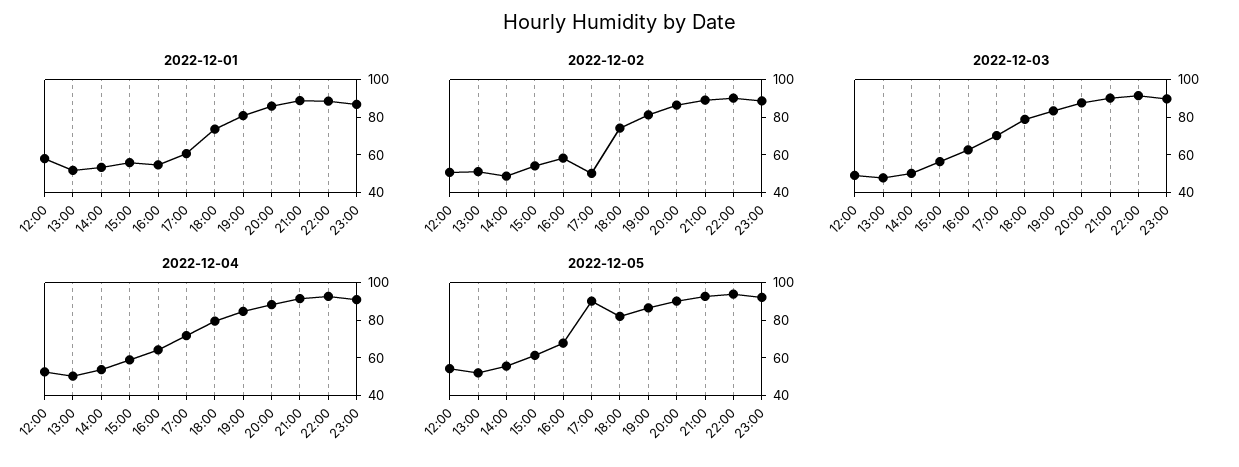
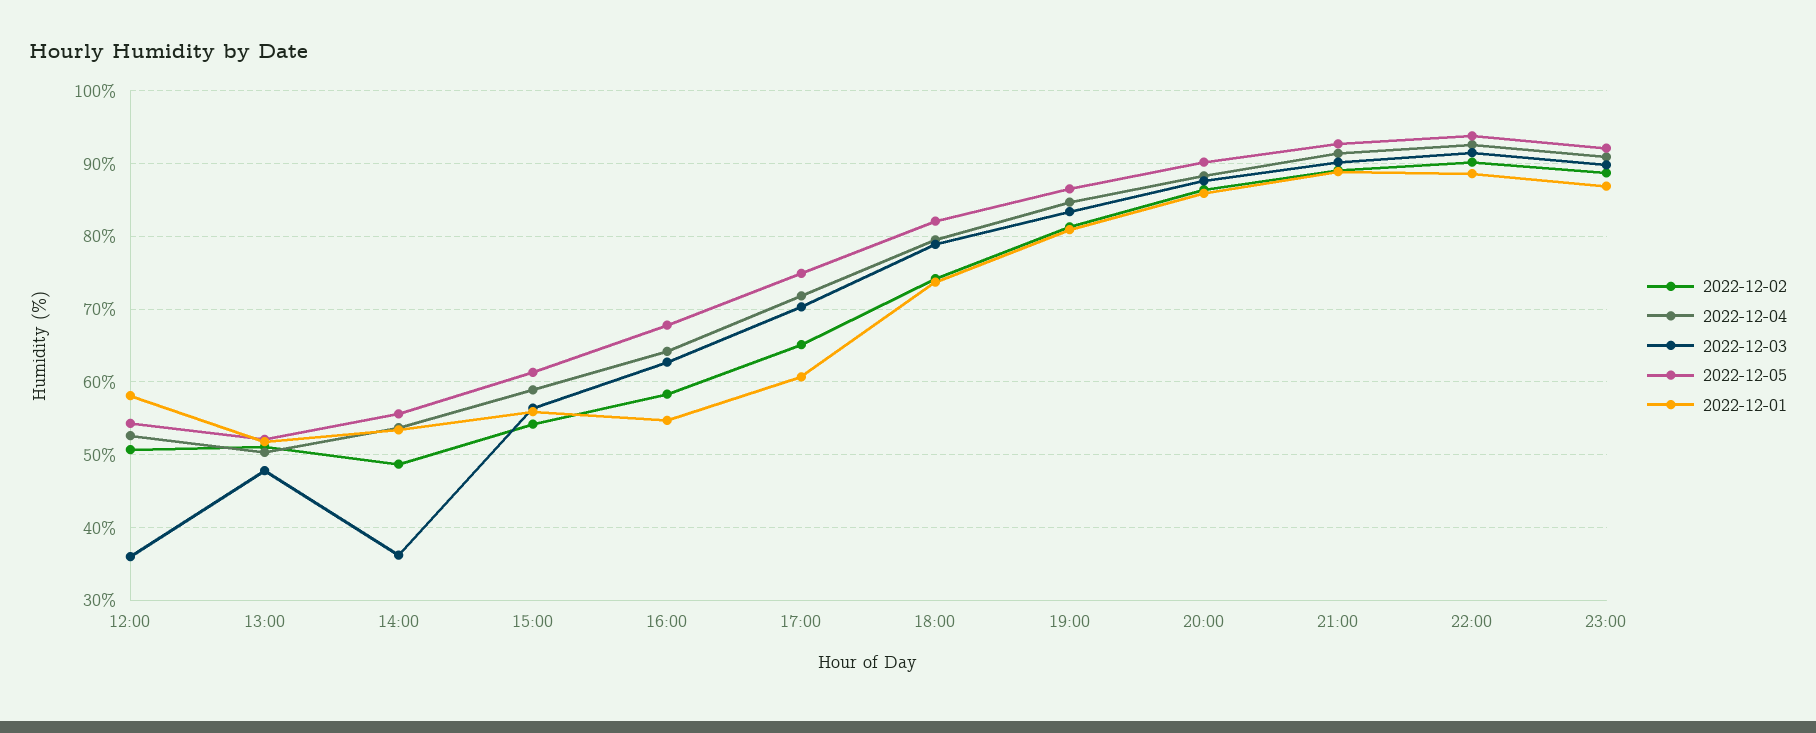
  {
    "2022-12-01": {
      "12:00": 58,
      "13:00": 52,
      "14:00": 53,
      "15:00": 56,
      "16:00": 55,
      "17:00": 61,
      "18:00": 74,
      "19:00": 81,
      "20:00": 86,
      "21:00": 89,
      "22:00": 89,
      "23:00": 87
    },
    "2022-12-02": {
      "12:00": 51,
      "13:00": 51,
      "14:00": 49,
      "15:00": 54,
      "16:00": 58,
-     "17:00": 50,
+     "17:00": 65,
      "18:00": 74,
      "19:00": 81,
      "20:00": 86,
      "21:00": 89,
      "22:00": 90,
      "23:00": 89
    },
    "2022-12-03": {
-     "12:00": 50,
+     "12:00": 36,
      "13:00": 48,
-     "14:00": 50,
+     "14:00": 36,
      "15:00": 56,
      "16:00": 63,
      "17:00": 70,
      "18:00": 79,
      "19:00": 83,
      "20:00": 88,
      "21:00": 90,
      "22:00": 92,
      "23:00": 90
    },
    "2022-12-04": {
      "12:00": 53,
      "13:00": 50,
      "14:00": 54,
      "15:00": 59,
      "16:00": 64,
      "17:00": 72,
      "18:00": 80,
      "19:00": 85,
      "20:00": 88,
      "21:00": 91,
      "22:00": 93,
      "23:00": 91
    },
    "2022-12-05": {
      "12:00": 54,
      "13:00": 52,
      "14:00": 56,
      "15:00": 61,
      "16:00": 68,
-     "17:00": 90,
+     "17:00": 75,
      "18:00": 82,
      "19:00": 87,
      "20:00": 90,
      "21:00": 93,
      "22:00": 94,
      "23:00": 92
    }
  }

